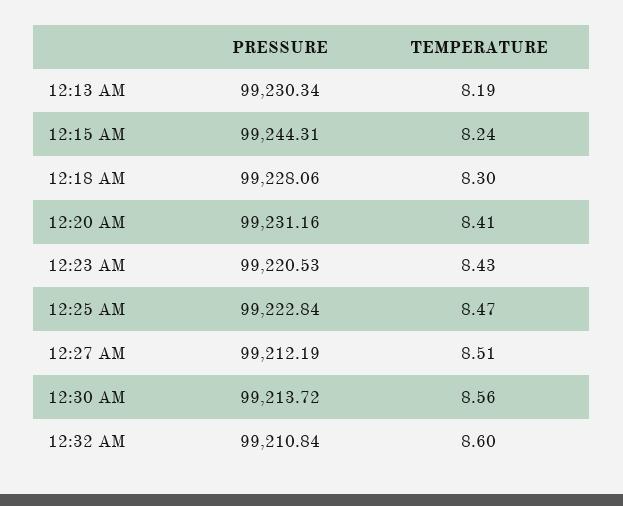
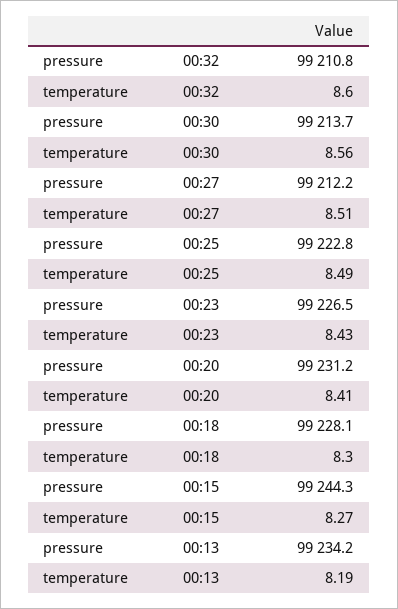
  {
    "PRESSURE": {
-     "12:13 AM": 99230.34,
+     "12:13 AM": 99234.2,
      "12:15 AM": 99244.31,
      "12:18 AM": 99228.06,
      "12:20 AM": 99231.16,
-     "12:23 AM": 99220.53,
+     "12:23 AM": 99226.5,
      "12:25 AM": 99222.84,
      "12:27 AM": 99212.19,
      "12:30 AM": 99213.72,
      "12:32 AM": 99210.84
    },
    "TEMPERATURE": {
      "12:13 AM": 8.19,
-     "12:15 AM": 8.24,
+     "12:15 AM": 8.27,
      "12:18 AM": 8.3,
      "12:20 AM": 8.41,
      "12:23 AM": 8.43,
-     "12:25 AM": 8.47,
+     "12:25 AM": 8.49,
      "12:27 AM": 8.51,
      "12:30 AM": 8.56,
      "12:32 AM": 8.6
    }
  }

